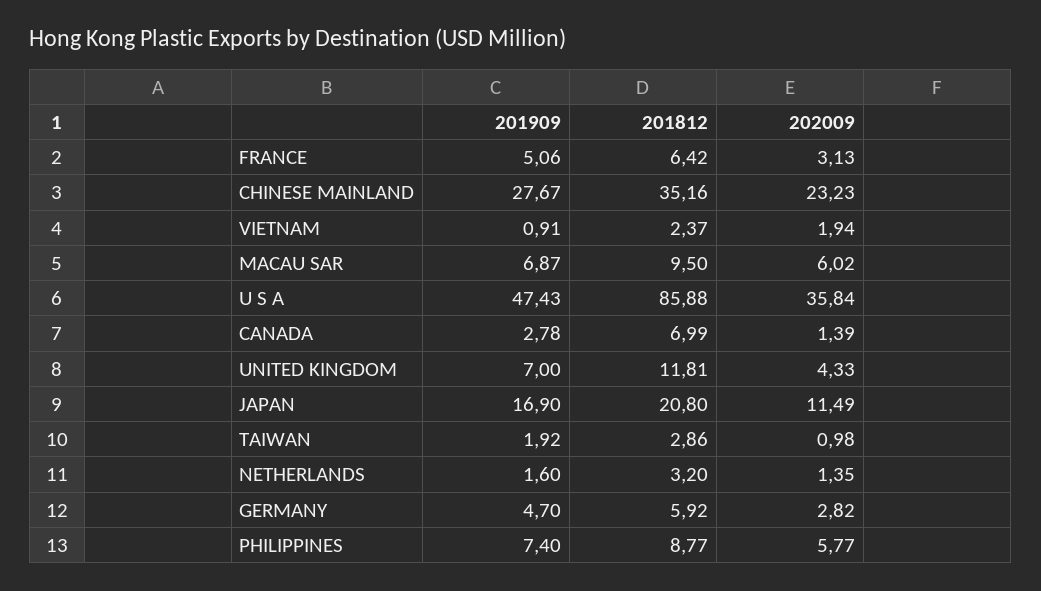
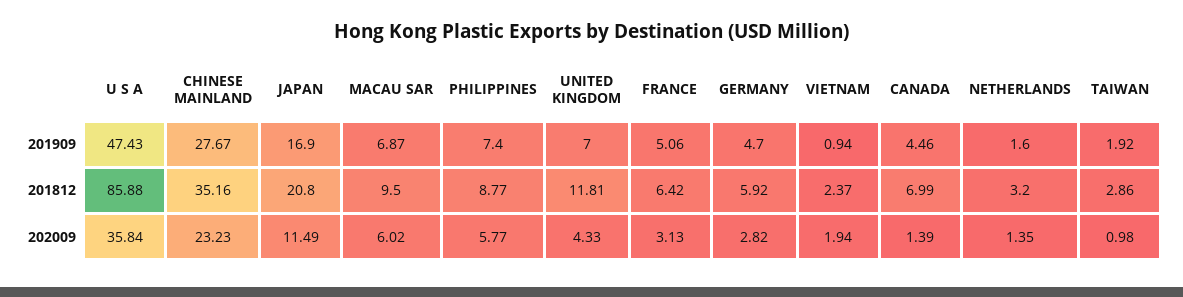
  {
    "201909": {
      "FRANCE": 5.06,
      "CHINESE MAINLAND": 27.67,
-     "VIETNAM": 0.91,
+     "VIETNAM": 0.94,
      "MACAU SAR": 6.87,
      "U S A": 47.43,
-     "CANADA": 2.78,
+     "CANADA": 4.46,
      "UNITED KINGDOM": 7,
      "JAPAN": 16.9,
      "TAIWAN": 1.92,
      "NETHERLANDS": 1.6,
      "GERMANY": 4.7,
      "PHILIPPINES": 7.4
    },
    "201812": {
      "FRANCE": 6.42,
      "CHINESE MAINLAND": 35.16,
      "VIETNAM": 2.37,
      "MACAU SAR": 9.5,
      "U S A": 85.88,
      "CANADA": 6.99,
      "UNITED KINGDOM": 11.81,
      "JAPAN": 20.8,
      "TAIWAN": 2.86,
      "NETHERLANDS": 3.2,
      "GERMANY": 5.92,
      "PHILIPPINES": 8.77
    },
    "202009": {
      "FRANCE": 3.13,
      "CHINESE MAINLAND": 23.23,
      "VIETNAM": 1.94,
      "MACAU SAR": 6.02,
      "U S A": 35.84,
      "CANADA": 1.39,
      "UNITED KINGDOM": 4.33,
      "JAPAN": 11.49,
      "TAIWAN": 0.98,
      "NETHERLANDS": 1.35,
      "GERMANY": 2.82,
      "PHILIPPINES": 5.77
    }
  }

